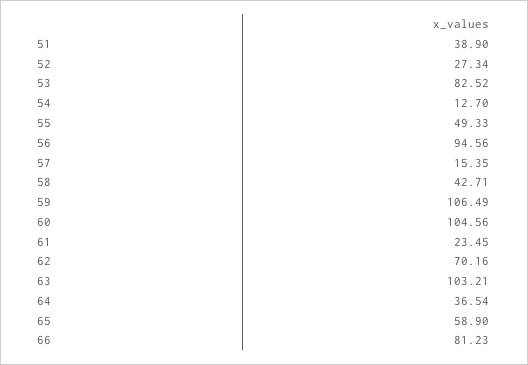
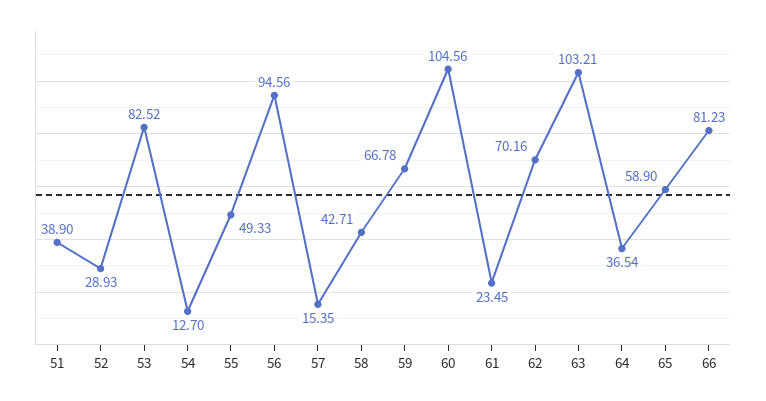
  {
    "51": 38.9,
-   "52": 27.34,
+   "52": 28.93,
    "53": 82.52,
    "54": 12.7,
    "55": 49.33,
    "56": 94.56,
    "57": 15.35,
    "58": 42.71,
-   "59": 106.49,
+   "59": 66.78,
    "60": 104.56,
    "61": 23.45,
    "62": 70.16,
    "63": 103.21,
    "64": 36.54,
    "65": 58.9,
    "66": 81.23
  }

